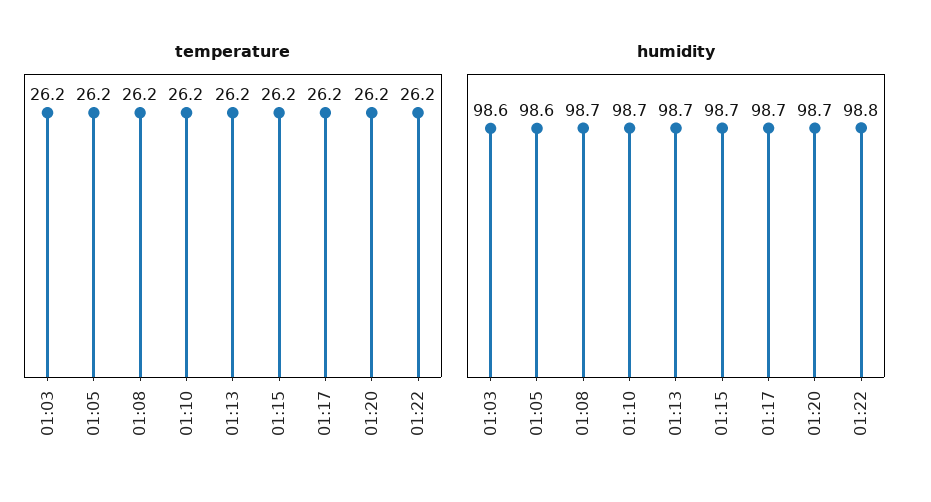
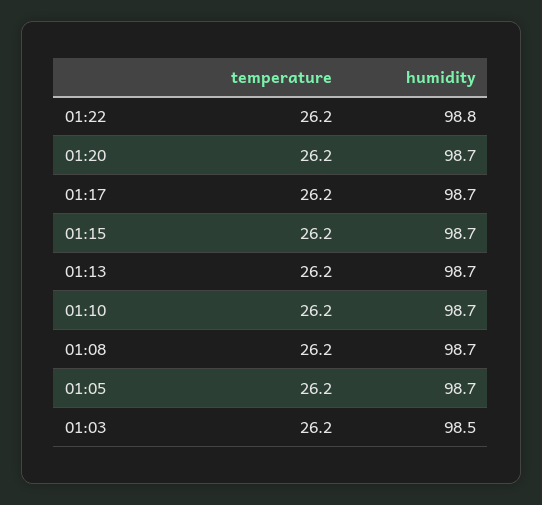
  {
    "temperature": {
      "01:03": 26.2,
      "01:05": 26.2,
      "01:08": 26.2,
      "01:10": 26.2,
      "01:13": 26.2,
      "01:15": 26.2,
      "01:17": 26.2,
      "01:20": 26.2,
      "01:22": 26.2
    },
    "humidity": {
-     "01:03": 98.6,
+     "01:03": 98.5,
-     "01:05": 98.6,
+     "01:05": 98.7,
      "01:08": 98.7,
      "01:10": 98.7,
      "01:13": 98.7,
      "01:15": 98.7,
      "01:17": 98.7,
      "01:20": 98.7,
      "01:22": 98.8
    }
  }

